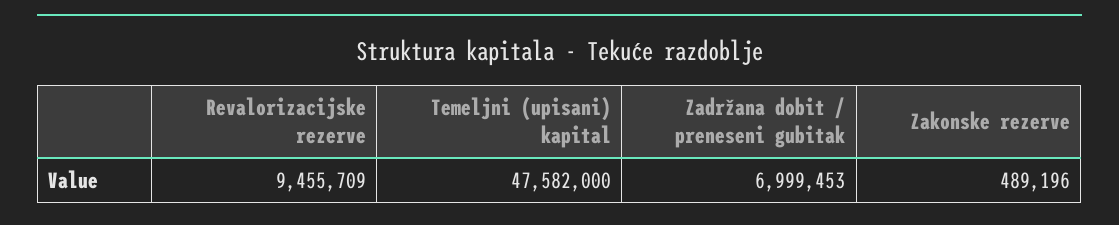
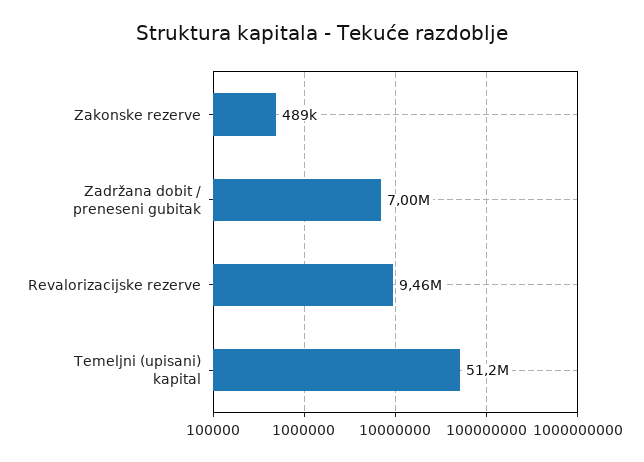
  {
    "Revalorizacijske rezerve": 9455709,
-   "Temeljni (upisani) kapital": 47582000,
+   "Temeljni (upisani) kapital": 51200000,
    "Zadržana dobit / preneseni gubitak": 6999453,
    "Zakonske rezerve": 489196
  }

